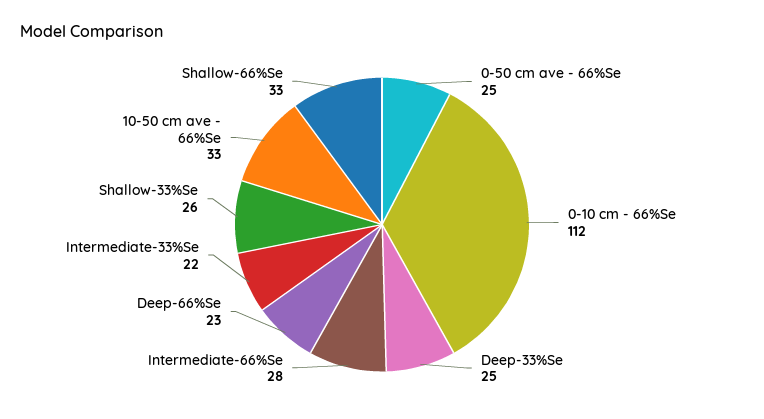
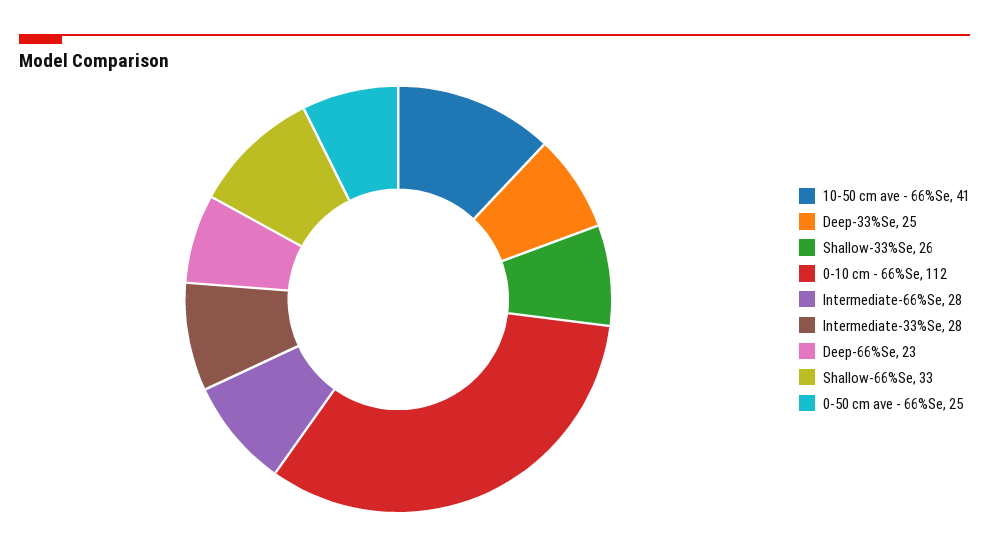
  {
    "0-50 cm ave - 66%Se": 25,
    "0-10 cm - 66%Se": 112,
    "Deep-33%Se": 25,
    "Intermediate-66%Se": 28,
    "Deep-66%Se": 23,
-   "Intermediate-33%Se": 22,
+   "Intermediate-33%Se": 28,
    "Shallow-33%Se": 26,
-   "10-50 cm ave - 66%Se": 33,
+   "10-50 cm ave - 66%Se": 41,
    "Shallow-66%Se": 33
  }

